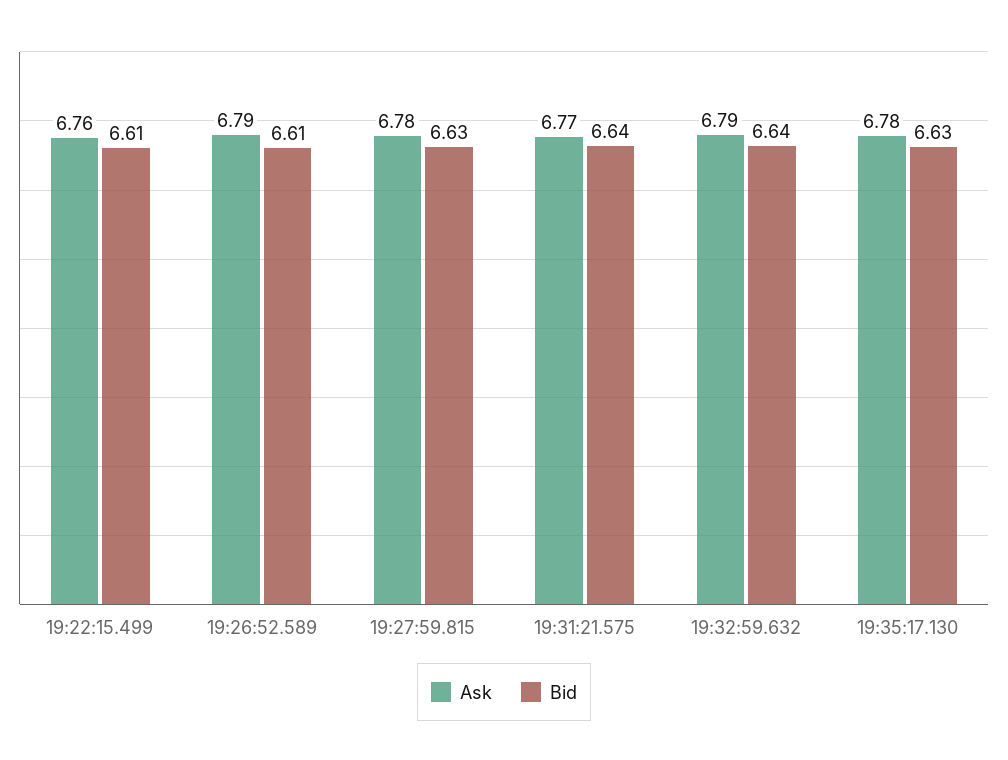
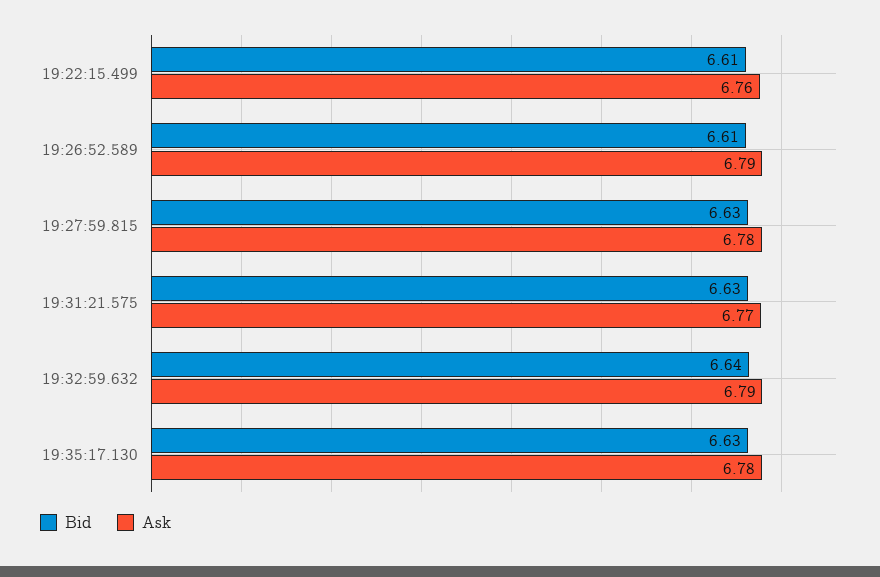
  {
    "Ask": {
      "19:22:15.499": 6.76,
      "19:26:52.589": 6.79,
      "19:27:59.815": 6.78,
      "19:31:21.575": 6.77,
      "19:32:59.632": 6.79,
      "19:35:17.130": 6.78
    },
    "Bid": {
      "19:22:15.499": 6.61,
      "19:26:52.589": 6.61,
      "19:27:59.815": 6.63,
-     "19:31:21.575": 6.64,
+     "19:31:21.575": 6.63,
      "19:32:59.632": 6.64,
      "19:35:17.130": 6.63
    }
  }

